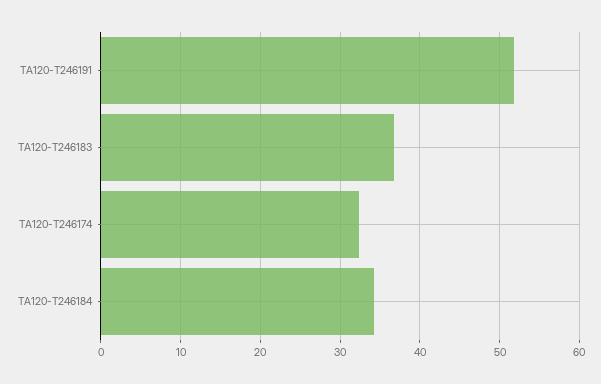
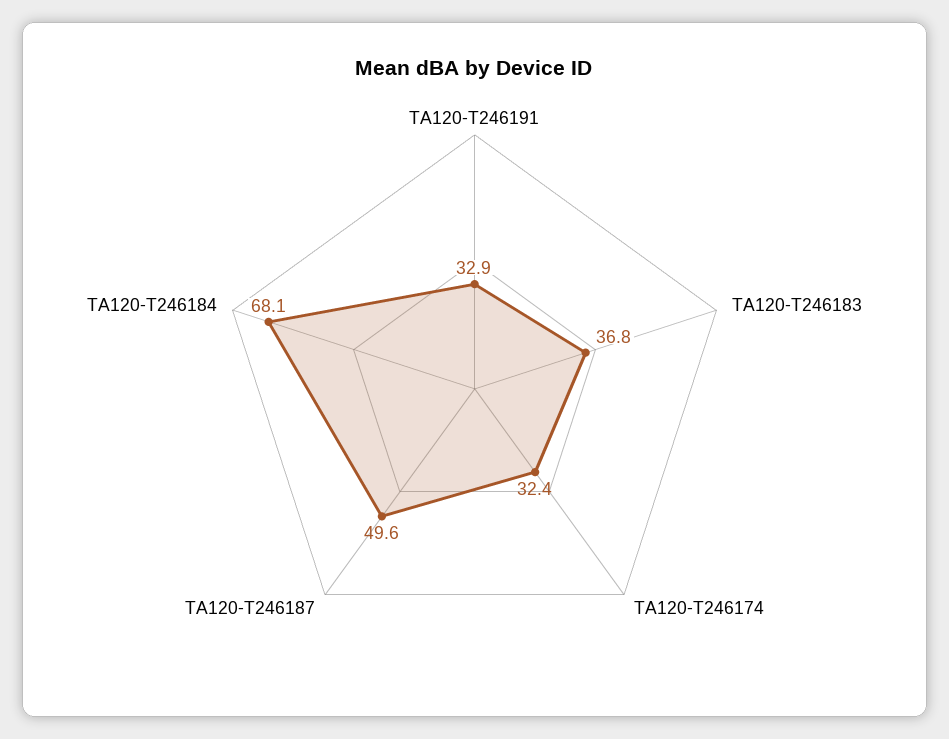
  {
-   "TA120-T246191": 52,
+   "TA120-T246191": 32.9,
    "TA120-T246183": 36.8,
    "TA120-T246174": 32.4,
-   "TA120-T246184": 34
+   "TA120-T246184": 68.1,
+   "TA120-T246187": 49.6
  }

